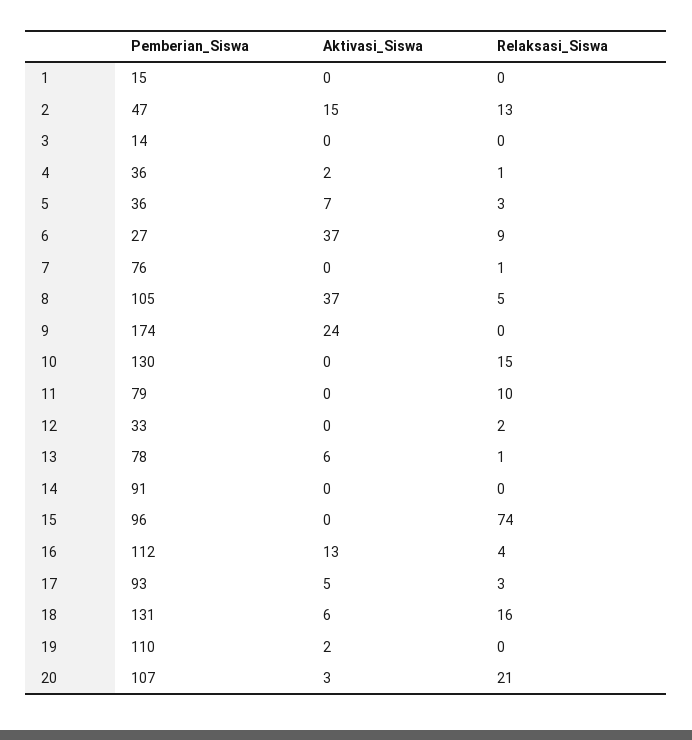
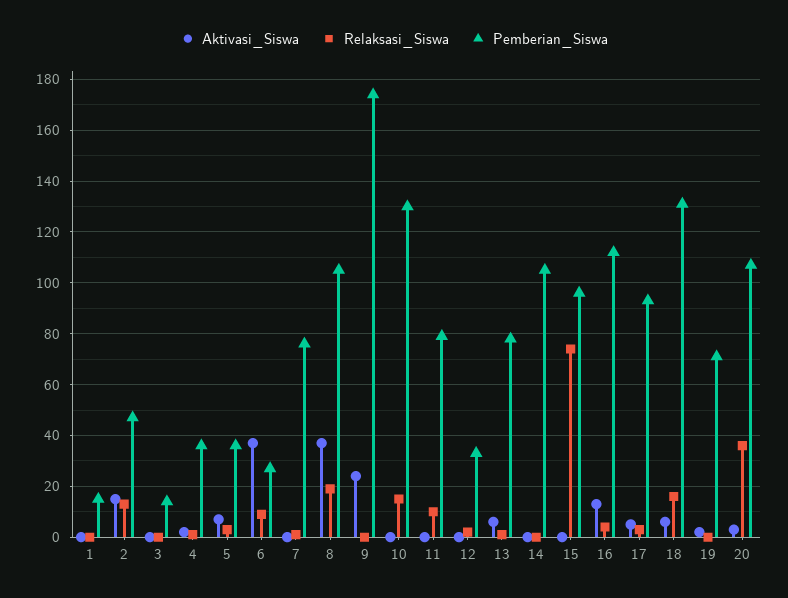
  {
    "Pemberian_Siswa": {
      "1": 15,
      "2": 47,
      "3": 14,
      "4": 36,
      "5": 36,
      "6": 27,
      "7": 76,
      "8": 105,
      "9": 174,
      "10": 130,
      "11": 79,
      "12": 33,
      "13": 78,
-     "14": 91,
+     "14": 105,
      "15": 96,
      "16": 112,
      "17": 93,
      "18": 131,
-     "19": 110,
+     "19": 70,
      "20": 107
    },
    "Aktivasi_Siswa": {
      "1": 0,
      "2": 15,
      "3": 0,
      "4": 2,
      "5": 7,
      "6": 37,
      "7": 0,
      "8": 37,
      "9": 24,
      "10": 0,
      "11": 0,
      "12": 0,
      "13": 6,
      "14": 0,
      "15": 0,
      "16": 13,
      "17": 5,
      "18": 6,
      "19": 2,
      "20": 3
    },
    "Relaksasi_Siswa": {
      "1": 0,
      "2": 13,
      "3": 0,
      "4": 1,
      "5": 3,
      "6": 9,
      "7": 1,
-     "8": 5,
+     "8": 20,
      "9": 0,
      "10": 15,
      "11": 10,
      "12": 2,
      "13": 1,
      "14": 0,
      "15": 74,
      "16": 4,
      "17": 3,
      "18": 16,
      "19": 0,
-     "20": 21
+     "20": 35
    }
  }

